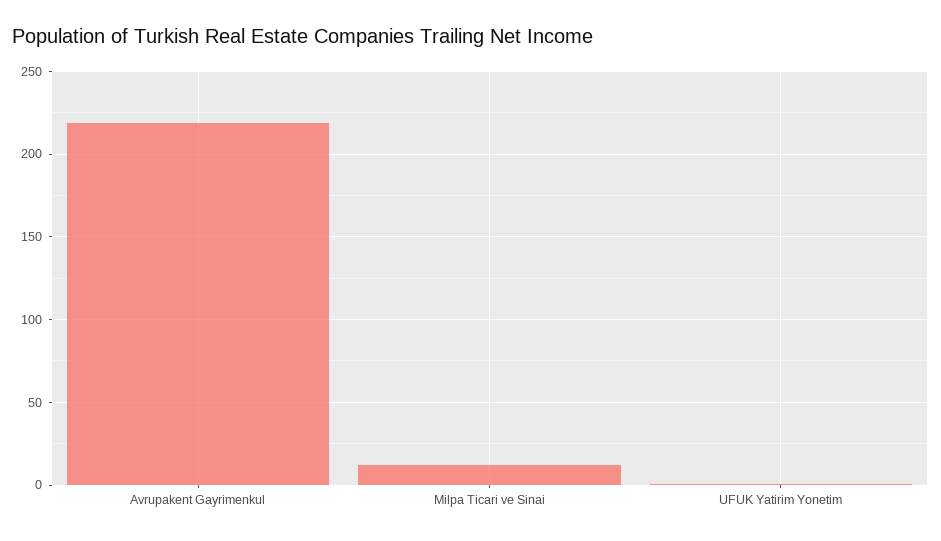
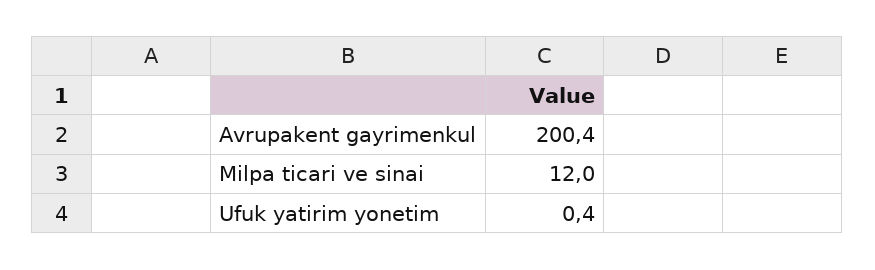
  {
-   "Avrupakent Gayrimenkul": 220,
+   "Avrupakent Gayrimenkul": 200.4,
    "Milpa Ticari ve Sinai": 12,
    "UFUK Yatirim Yonetim": 0.4
  }

